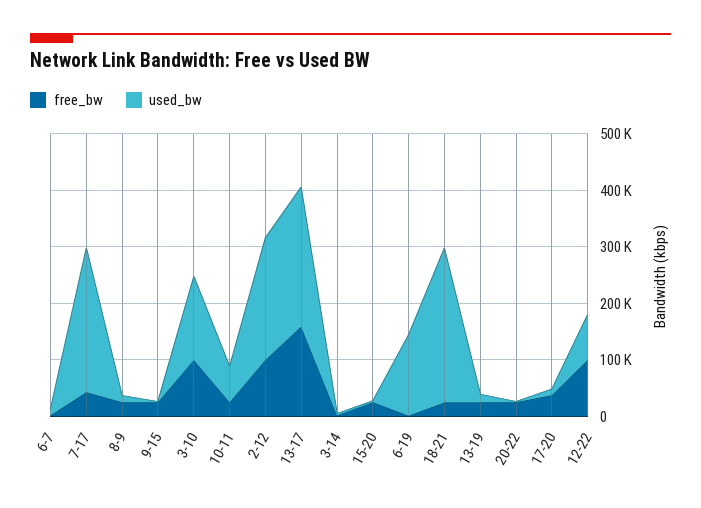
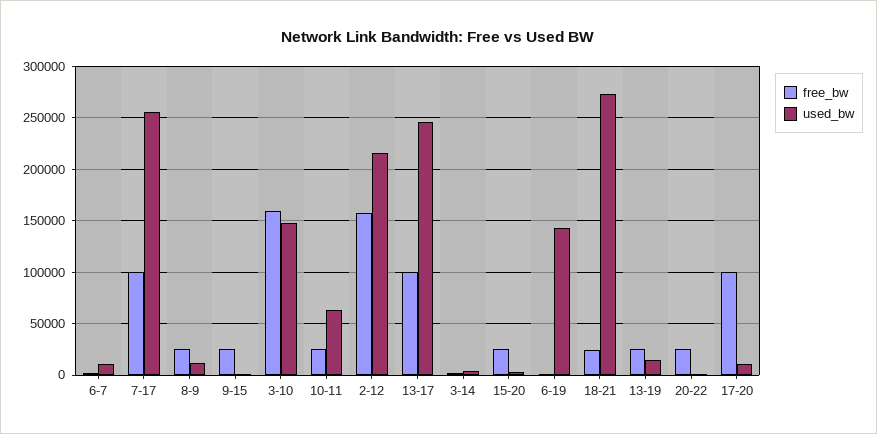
  {
    "free_bw": {
      "6-7": 0,
-     "7-17": 40000,
+     "7-17": 100000,
      "8-9": 20000,
      "9-15": 20000,
-     "3-10": 100000,
+     "3-10": 160000,
      "10-11": 20000,
-     "2-12": 100000,
+     "2-12": 160000,
-     "13-17": 160000,
+     "13-17": 100000,
      "3-14": 0,
      "15-20": 20000,
      "6-19": 0,
      "18-21": 20000,
      "13-19": 20000,
      "20-22": 20000,
-     "17-20": 40000,
+     "17-20": 100000
-     "12-22": 100000
    },
    "used_bw": {
      "6-7": 10000,
      "7-17": 260000,
      "8-9": 10000,
      "9-15": 0,
      "3-10": 150000,
      "10-11": 60000,
      "2-12": 220000,
      "13-17": 250000,
      "3-14": 0,
      "15-20": 0,
      "6-19": 140000,
      "18-21": 270000,
      "13-19": 10000,
      "20-22": 0,
-     "17-20": 10000,
+     "17-20": 10000
-     "12-22": 80000
    }
  }

